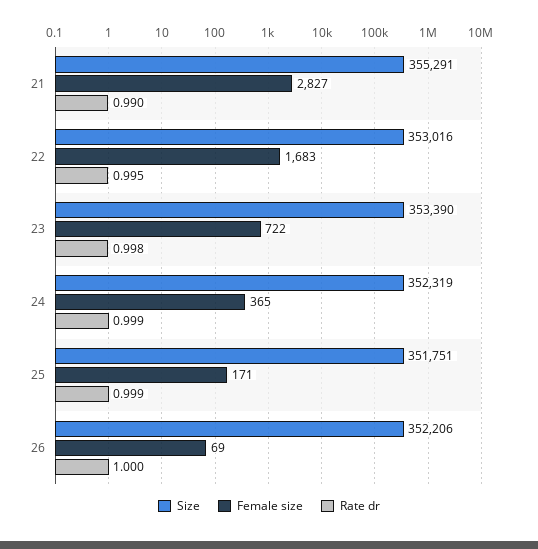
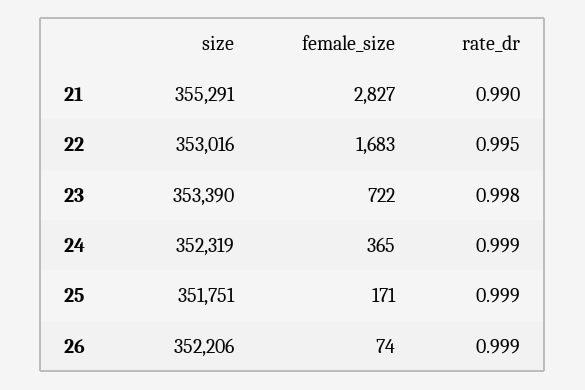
  {
    "Size": {
      "21": 355291,
      "22": 353016,
      "23": 353390,
      "24": 352319,
      "25": 351751,
      "26": 352206
    },
    "Female size": {
      "21": 2827,
      "22": 1683,
      "23": 722,
      "24": 365,
      "25": 171,
-     "26": 69
+     "26": 74
    },
    "Rate dr": {
      "21": 0.99,
      "22": 0.995,
      "23": 0.998,
      "24": 0.999,
      "25": 0.999,
-     "26": 1
+     "26": 0.999
    }
  }

